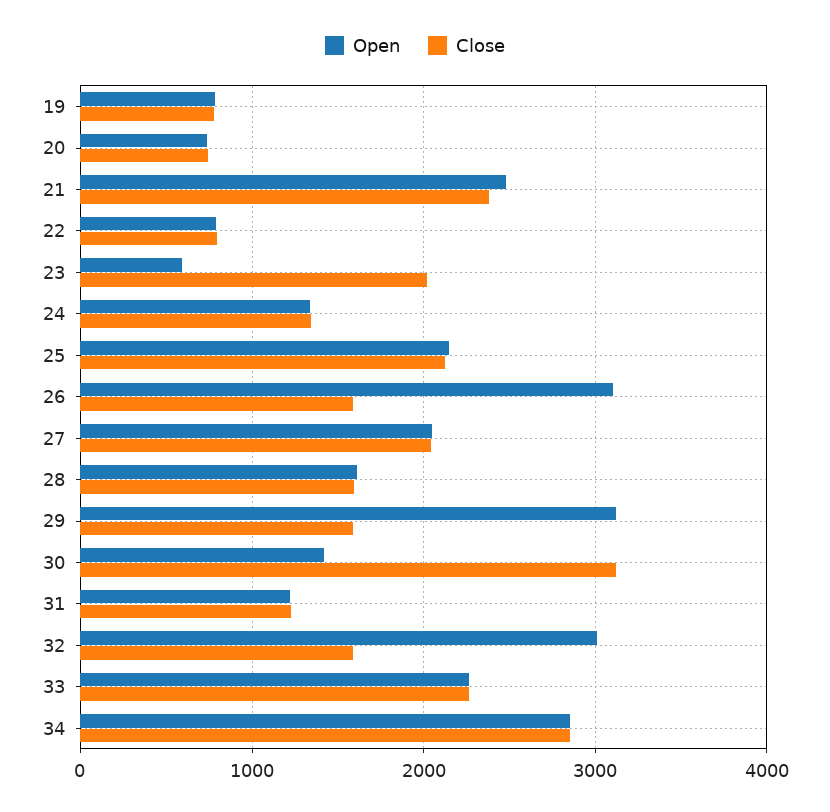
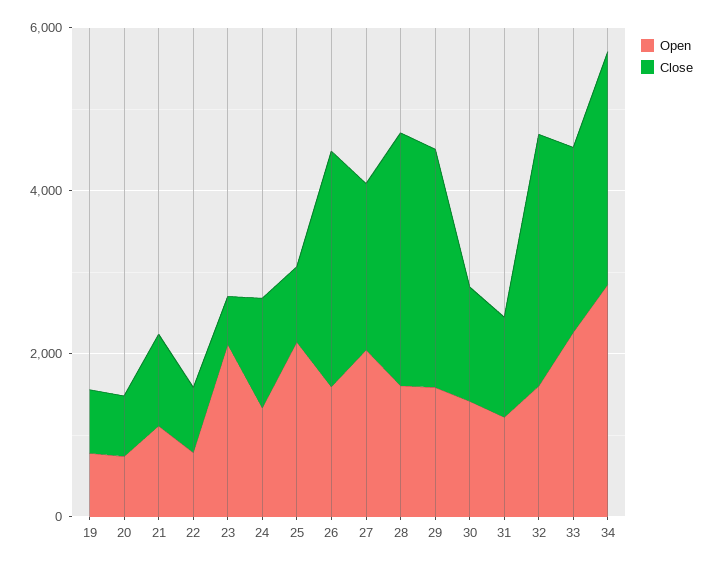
  {
    "Open": {
      "19": 800,
      "20": 700,
-     "21": 2500,
+     "21": 1000,
      "22": 800,
-     "23": 600,
+     "23": 2000,
      "24": 1300,
      "25": 2100,
-     "26": 3100,
+     "26": 1500,
      "27": 2000,
      "28": 1600,
-     "29": 3100,
+     "29": 1500,
      "30": 1400,
      "31": 1200,
-     "32": 3000,
+     "32": 1500,
      "33": 2300,
      "34": 2900
    },
    "Close": {
      "19": 800,
      "20": 700,
-     "21": 2400,
+     "21": 1000,
      "22": 800,
-     "23": 2000,
+     "23": 500,
      "24": 1300,
-     "25": 2100,
+     "25": 1000,
-     "26": 1600,
+     "26": 3000,
      "27": 2000,
-     "28": 1600,
+     "28": 3000,
-     "29": 1600,
+     "29": 3000,
-     "30": 3100,
+     "30": 1500,
      "31": 1200,
-     "32": 1600,
+     "32": 3000,
      "33": 2300,
      "34": 2900
    }
  }

